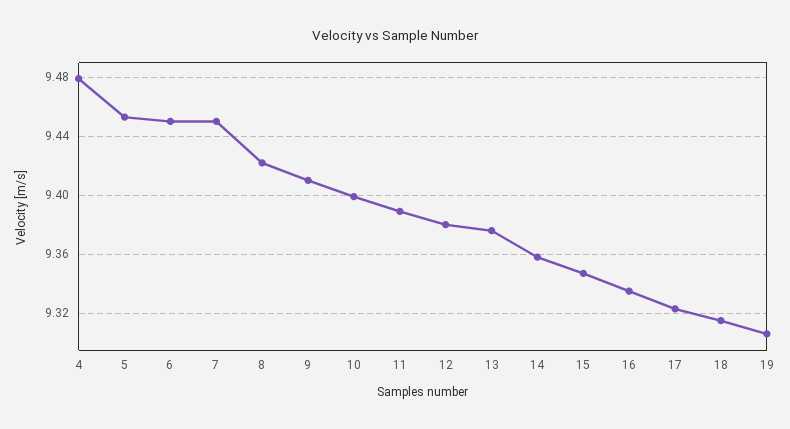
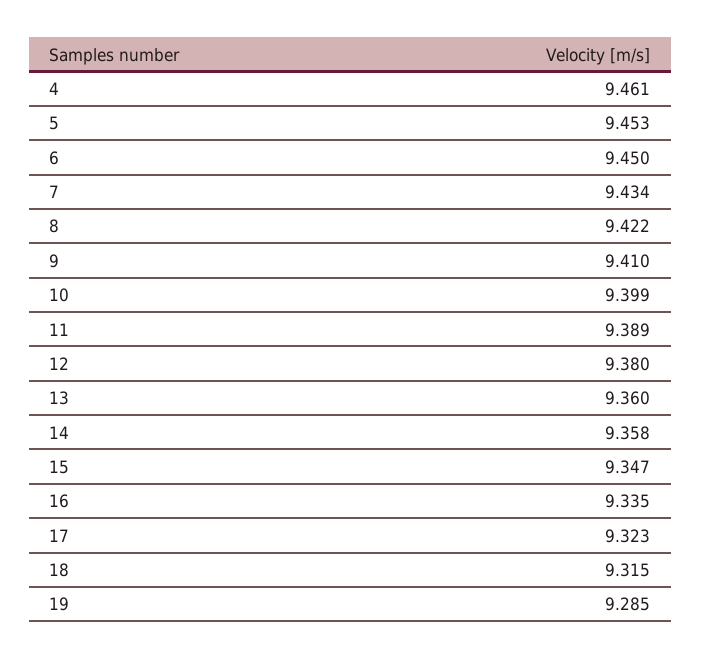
  {
-   "4": 9.48,
+   "4": 9.461,
    "5": 9.453,
    "6": 9.45,
-   "7": 9.45,
+   "7": 9.434,
    "8": 9.422,
    "9": 9.41,
    "10": 9.399,
    "11": 9.389,
    "12": 9.38,
-   "13": 9.375,
+   "13": 9.36,
    "14": 9.358,
    "15": 9.347,
    "16": 9.335,
    "17": 9.323,
    "18": 9.315,
-   "19": 9.305
+   "19": 9.285
  }

